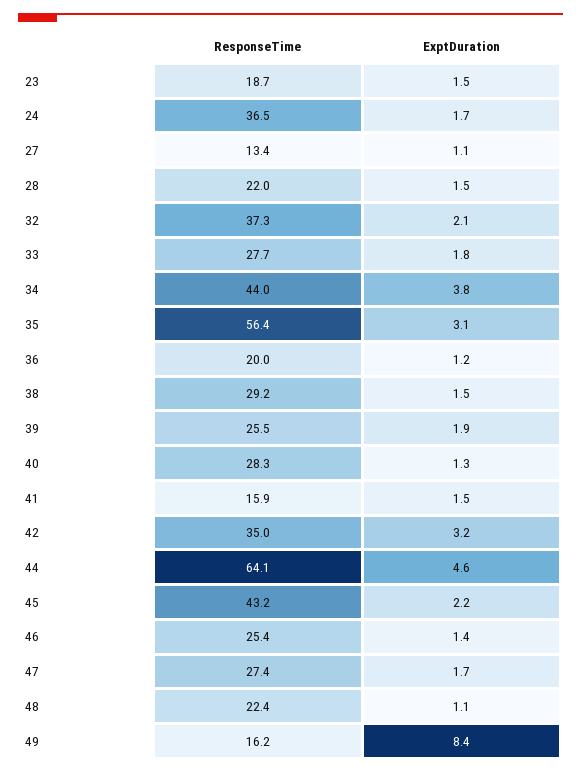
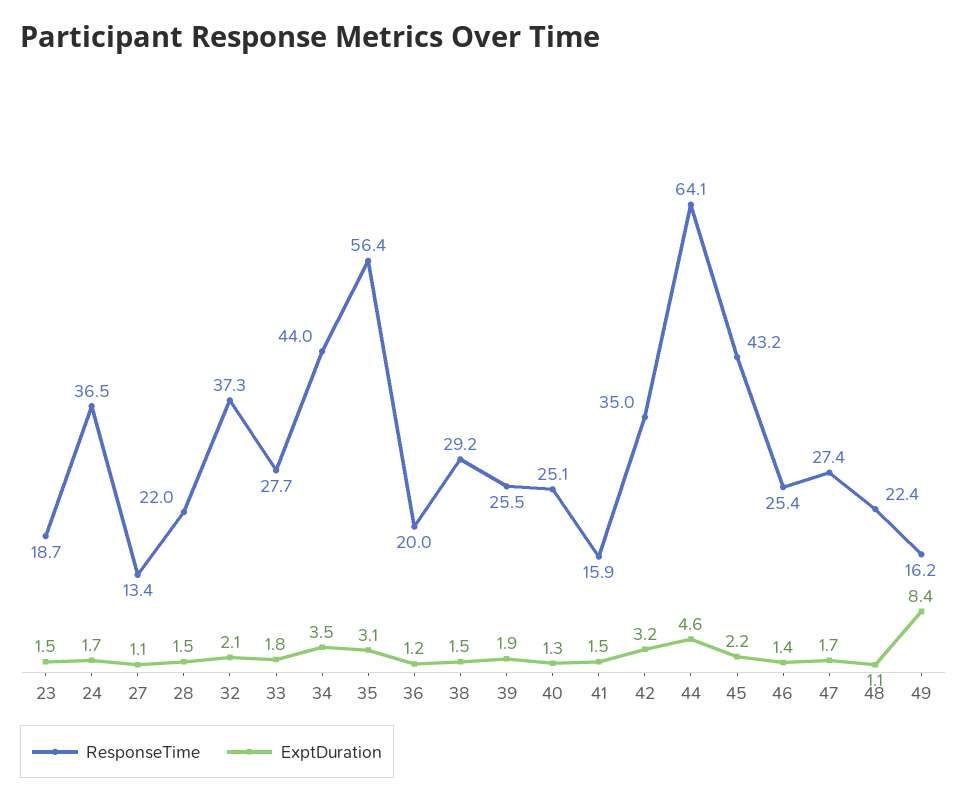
  {
    "ResponseTime": {
      "23": 18.7,
      "24": 36.5,
      "27": 13.4,
      "28": 22,
      "32": 37.3,
      "33": 27.7,
      "34": 44,
      "35": 56.4,
      "36": 20,
      "38": 29.2,
      "39": 25.5,
-     "40": 28.3,
+     "40": 25.1,
      "41": 15.9,
      "42": 35,
      "44": 64.1,
      "45": 43.2,
      "46": 25.4,
      "47": 27.4,
      "48": 22.4,
      "49": 16.2
    },
    "ExptDuration": {
      "23": 1.5,
      "24": 1.7,
      "27": 1.1,
      "28": 1.5,
      "32": 2.1,
      "33": 1.8,
-     "34": 3.8,
+     "34": 3.5,
      "35": 3.1,
      "36": 1.2,
      "38": 1.5,
      "39": 1.9,
      "40": 1.3,
      "41": 1.5,
      "42": 3.2,
      "44": 4.6,
      "45": 2.2,
      "46": 1.4,
      "47": 1.7,
      "48": 1.1,
      "49": 8.4
    }
  }

